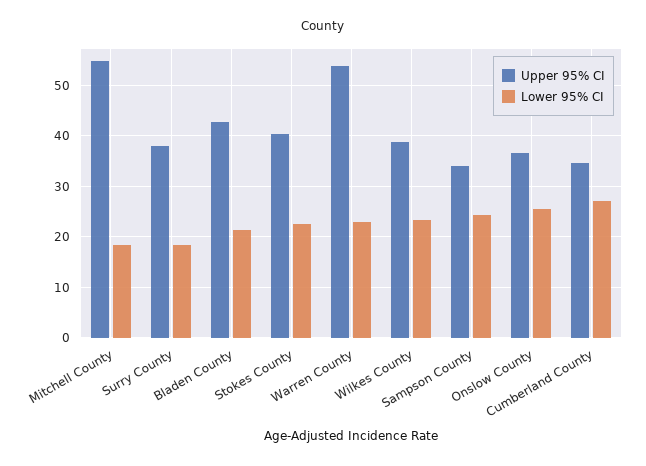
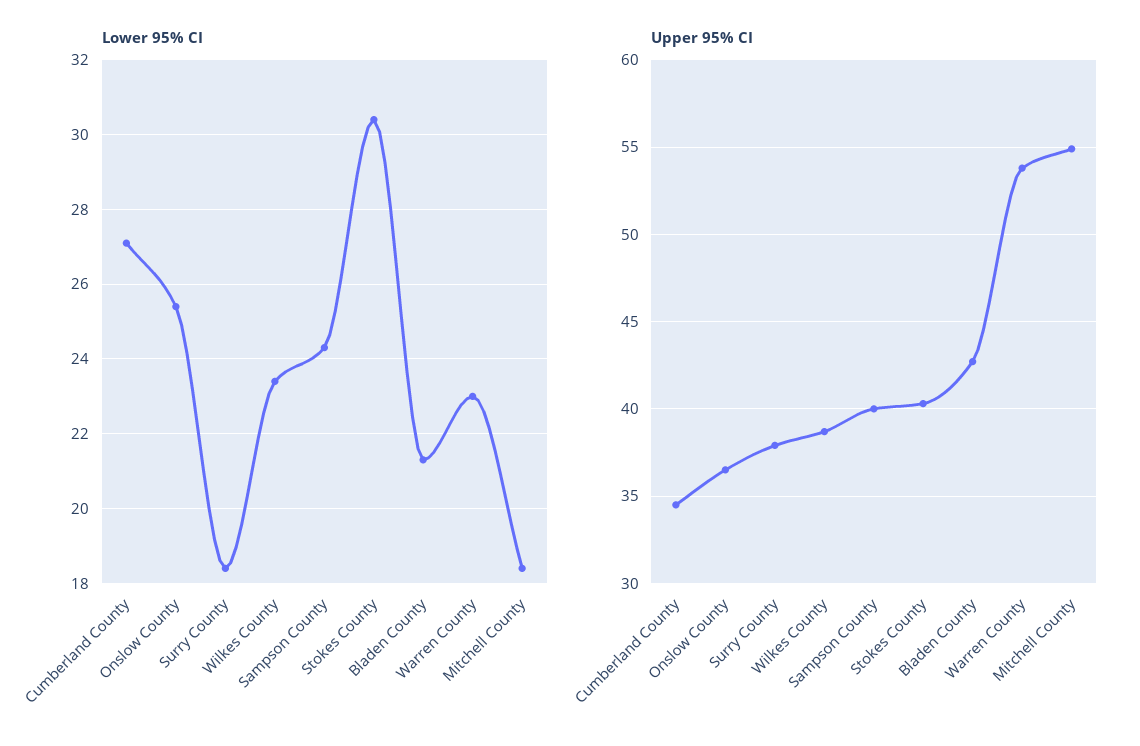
  {
    "Upper 95% CI": {
      "Mitchell County": 55,
      "Surry County": 38,
      "Bladen County": 42.5,
      "Stokes County": 40.5,
      "Warren County": 54,
      "Wilkes County": 38.5,
-     "Sampson County": 34,
+     "Sampson County": 40,
      "Onslow County": 36.5,
      "Cumberland County": 34.5
    },
    "Lower 95% CI": {
      "Mitchell County": 18.5,
      "Surry County": 18.5,
      "Bladen County": 21.5,
-     "Stokes County": 22,
+     "Stokes County": 30.5,
      "Warren County": 23,
      "Wilkes County": 23.5,
      "Sampson County": 24.5,
      "Onslow County": 25.5,
      "Cumberland County": 27
    }
  }

